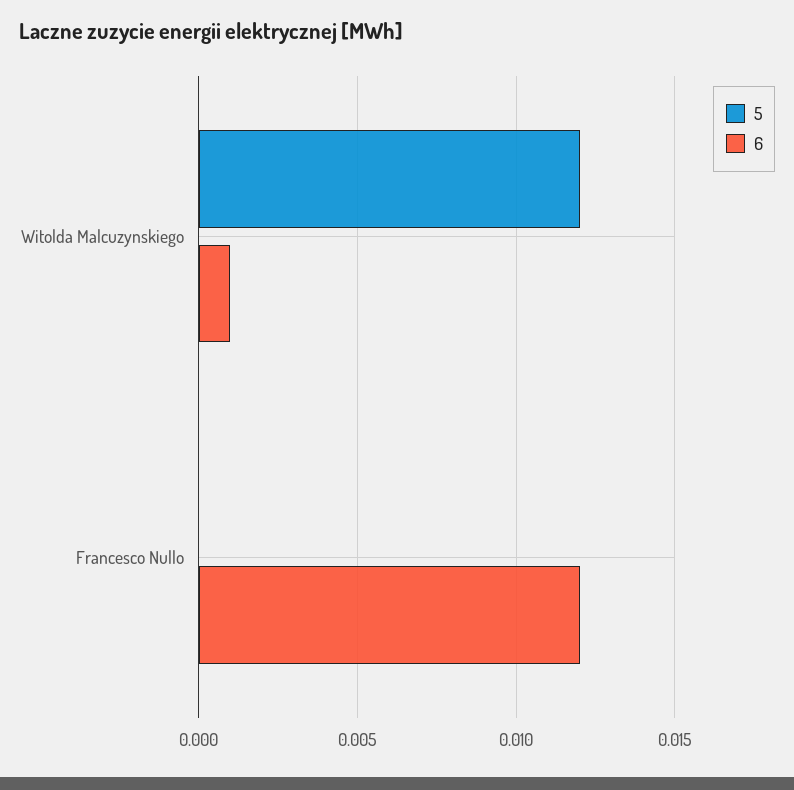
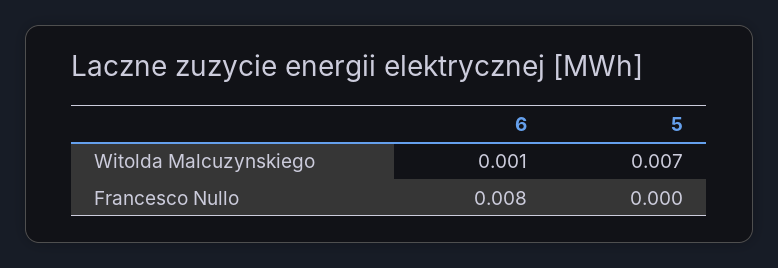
  {
    "5": {
-     "Witolda Malcuzynskiego": 0.012,
+     "Witolda Malcuzynskiego": 0.007,
      "Francesco Nullo": 0
    },
    "6": {
      "Witolda Malcuzynskiego": 0.001,
-     "Francesco Nullo": 0.012
+     "Francesco Nullo": 0.008
    }
  }

